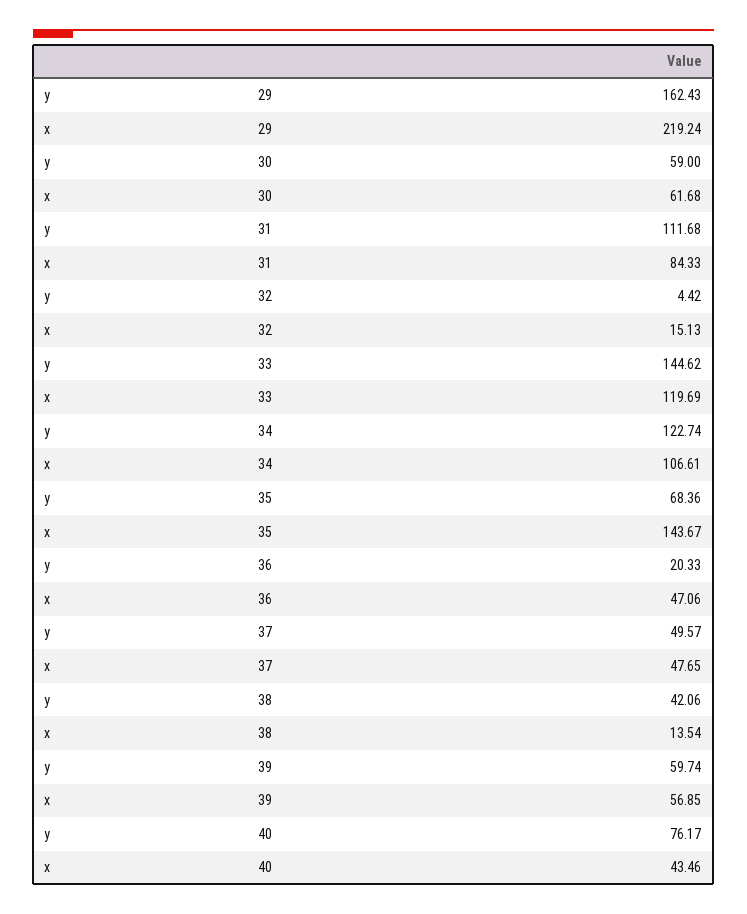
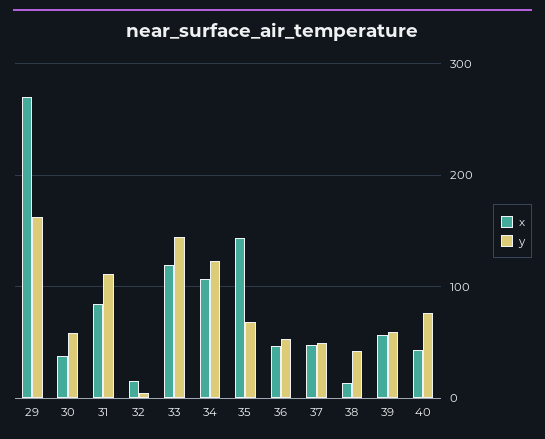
  {
    "y": {
      "29": 162.43,
      "30": 59,
      "31": 111.68,
      "32": 4.42,
      "33": 144.62,
      "34": 122.74,
      "35": 68.36,
-     "36": 20.33,
+     "36": 50,
      "37": 49.57,
      "38": 42.06,
      "39": 59.74,
      "40": 76.17
    },
    "x": {
-     "29": 219.24,
+     "29": 270,
-     "30": 61.68,
+     "30": 40,
      "31": 84.33,
      "32": 15.13,
      "33": 119.69,
      "34": 106.61,
      "35": 143.67,
      "36": 47.06,
      "37": 47.65,
      "38": 13.54,
      "39": 56.85,
      "40": 43.46
    }
  }

